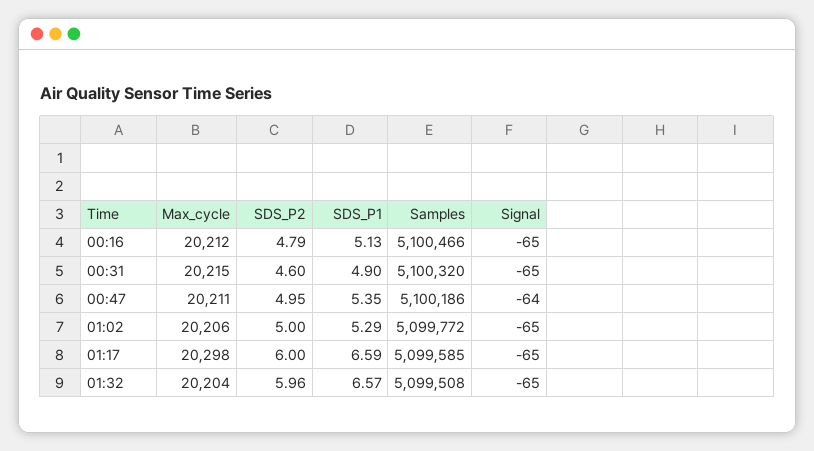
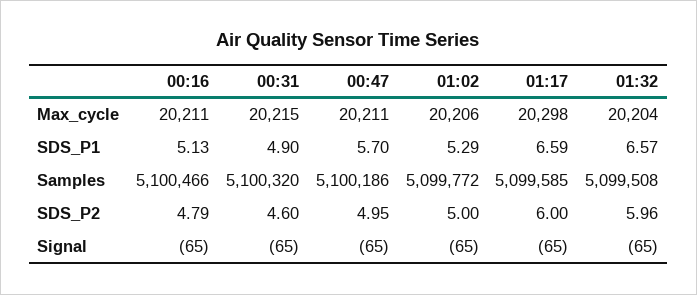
  {
    "Max_cycle": {
-     "00:16": 20212,
+     "00:16": 20211,
      "00:31": 20215,
      "00:47": 20211,
      "01:02": 20206,
      "01:17": 20298,
      "01:32": 20204
    },
    "SDS_P2": {
      "00:16": 4.79,
      "00:31": 4.6,
      "00:47": 4.95,
      "01:02": 5,
      "01:17": 6,
      "01:32": 5.96
    },
    "SDS_P1": {
      "00:16": 5.13,
      "00:31": 4.9,
-     "00:47": 5.35,
+     "00:47": 5.7,
      "01:02": 5.29,
      "01:17": 6.59,
      "01:32": 6.57
    },
    "Samples": {
      "00:16": 5100466,
      "00:31": 5100320,
      "00:47": 5100186,
      "01:02": 5099772,
      "01:17": 5099585,
      "01:32": 5099508
    },
    "Signal": {
      "00:16": -65,
      "00:31": -65,
-     "00:47": -64,
+     "00:47": -65,
      "01:02": -65,
      "01:17": -65,
      "01:32": -65
    }
  }

